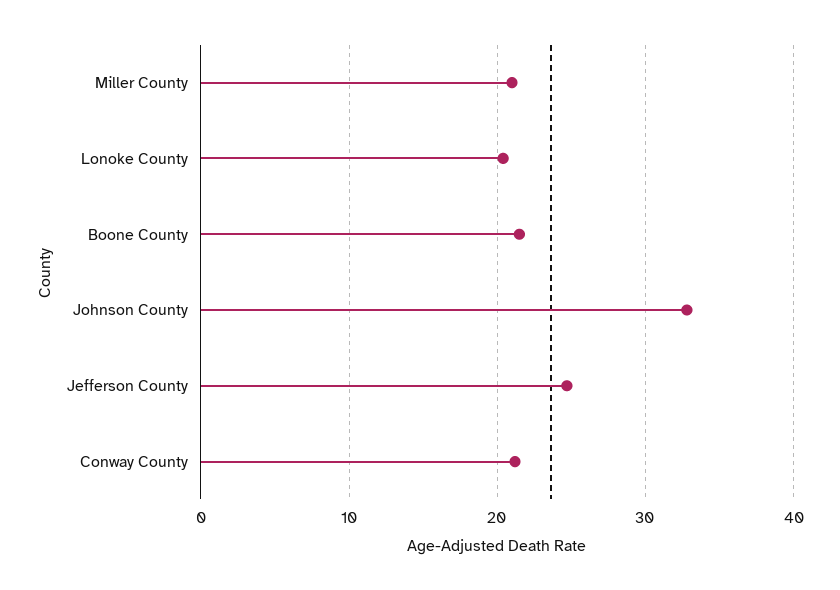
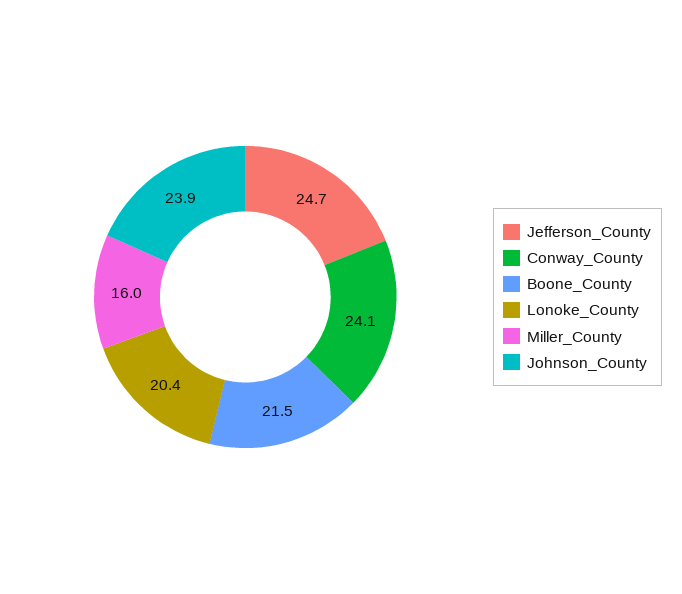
  {
-   "Miller County": 21,
+   "Miller County": 16,
    "Lonoke County": 20.4,
    "Boone County": 21.5,
-   "Johnson County": 33,
+   "Johnson County": 23.9,
    "Jefferson County": 24.7,
-   "Conway County": 21
+   "Conway County": 24.1
  }

